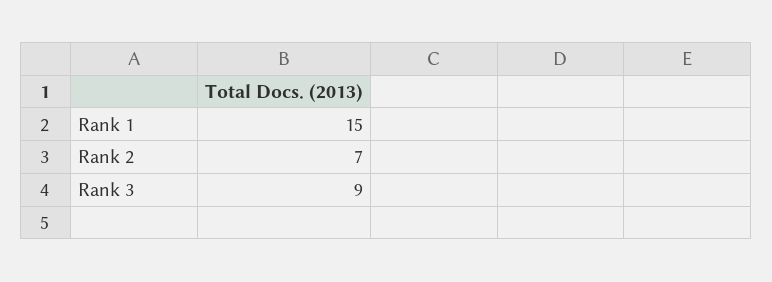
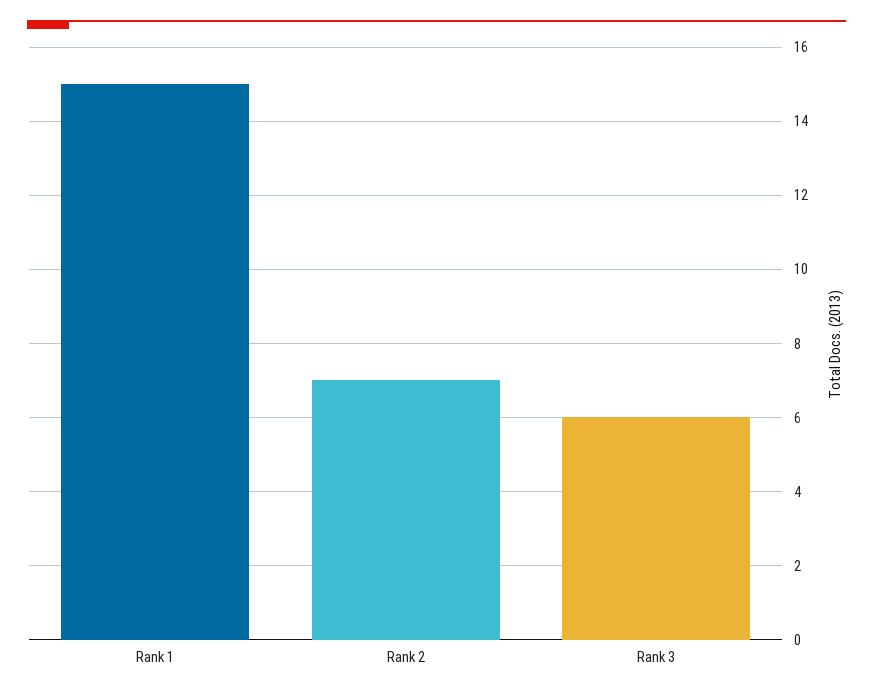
  {
    "Rank 1": 15,
    "Rank 2": 7,
-   "Rank 3": 9
+   "Rank 3": 6
  }

